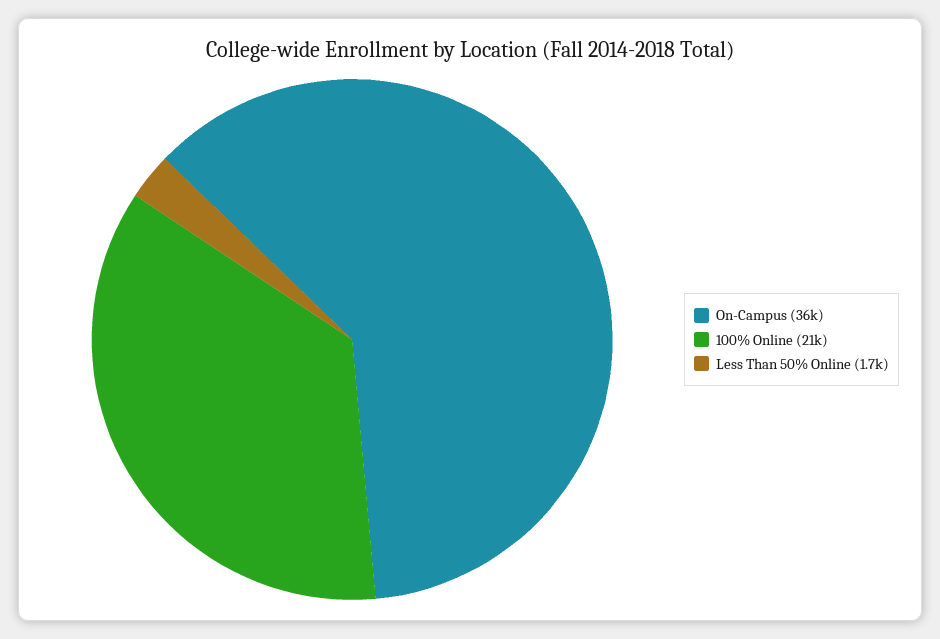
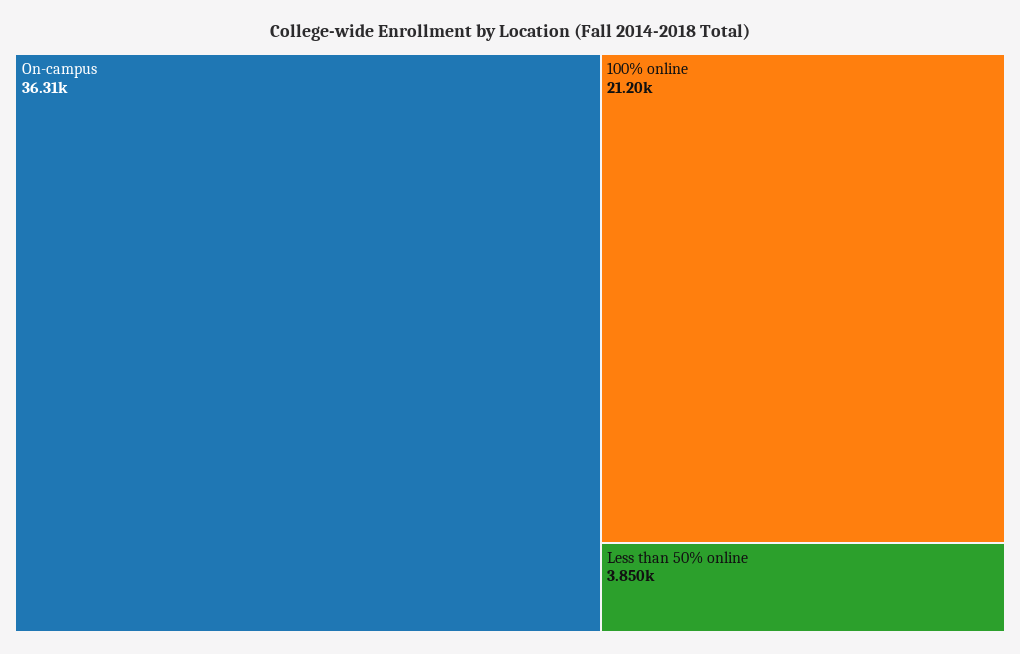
  {
    "On-Campus": 36310,
    "100% Online": 21200,
-   "Less Than 50% Online": 1700
+   "Less Than 50% Online": 3850
  }

